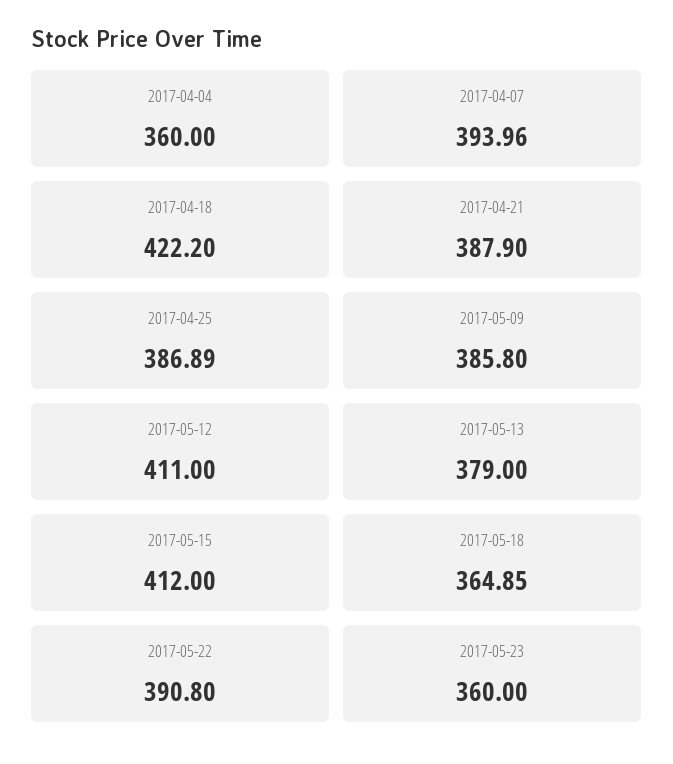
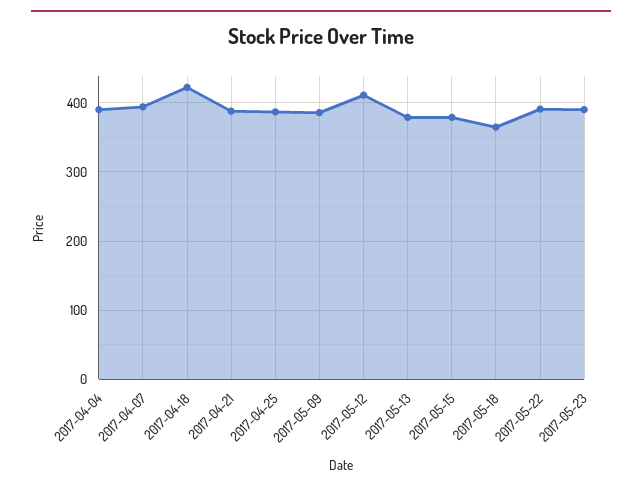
  {
-   "2017-04-04": 360,
+   "2017-04-04": 390,
    "2017-04-07": 393.96,
    "2017-04-18": 422.2,
    "2017-04-21": 387.9,
    "2017-04-25": 386.89,
    "2017-05-09": 385.8,
    "2017-05-12": 411,
    "2017-05-13": 379,
-   "2017-05-15": 412,
+   "2017-05-15": 380,
    "2017-05-18": 364.85,
    "2017-05-22": 390.8,
-   "2017-05-23": 360
+   "2017-05-23": 390
  }

